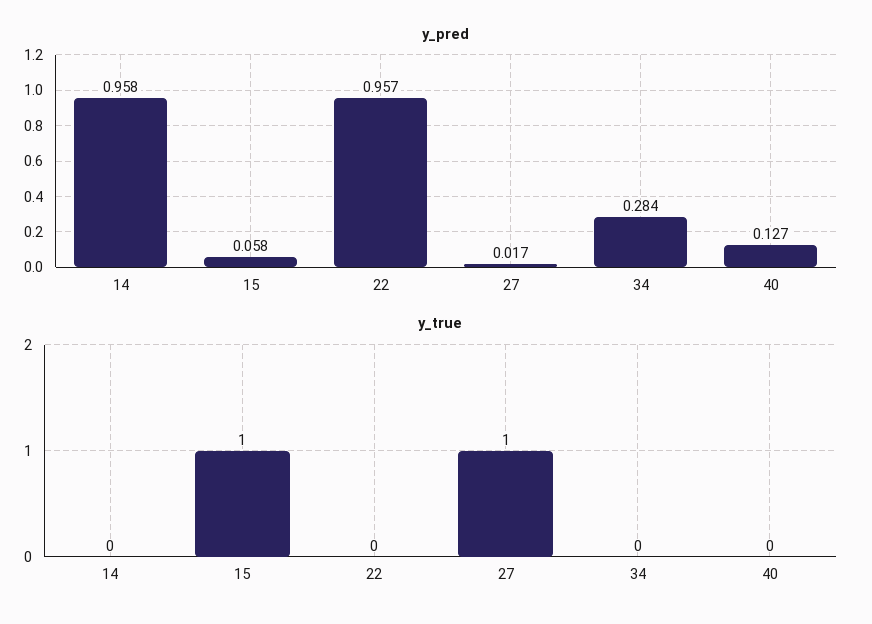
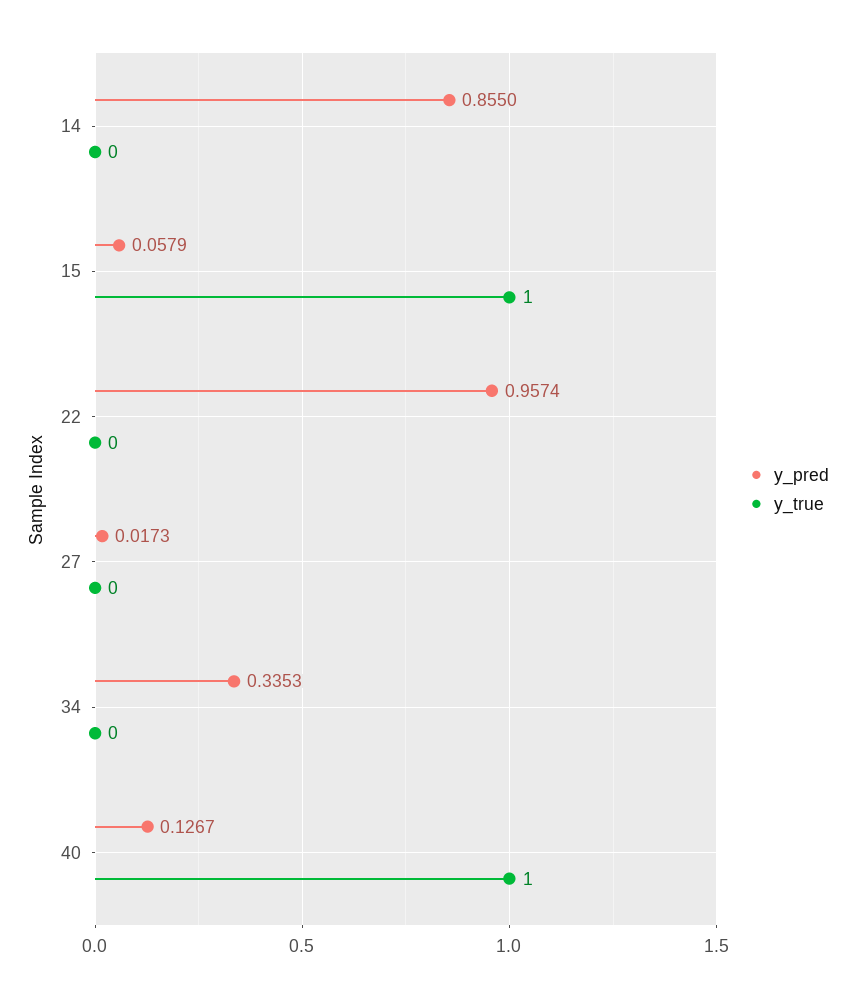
  {
    "y_pred": {
-     "14": 0.958,
+     "14": 0.855,
      "15": 0.0579,
      "22": 0.9574,
      "27": 0.0173,
-     "34": 0.284,
+     "34": 0.3353,
      "40": 0.1267
    },
    "y_true": {
      "14": 0,
      "15": 1,
      "22": 0,
-     "27": 1,
+     "27": 0,
      "34": 0,
-     "40": 0
+     "40": 1
    }
  }

